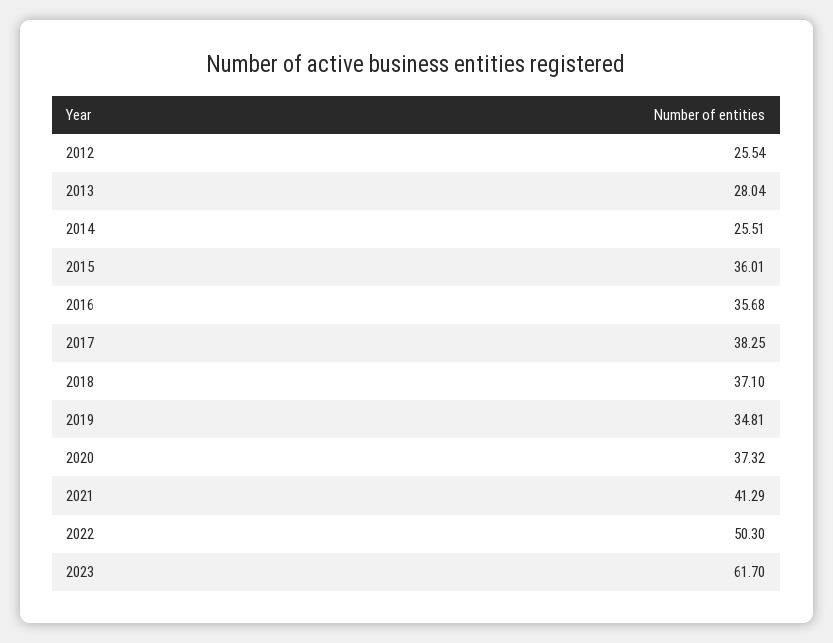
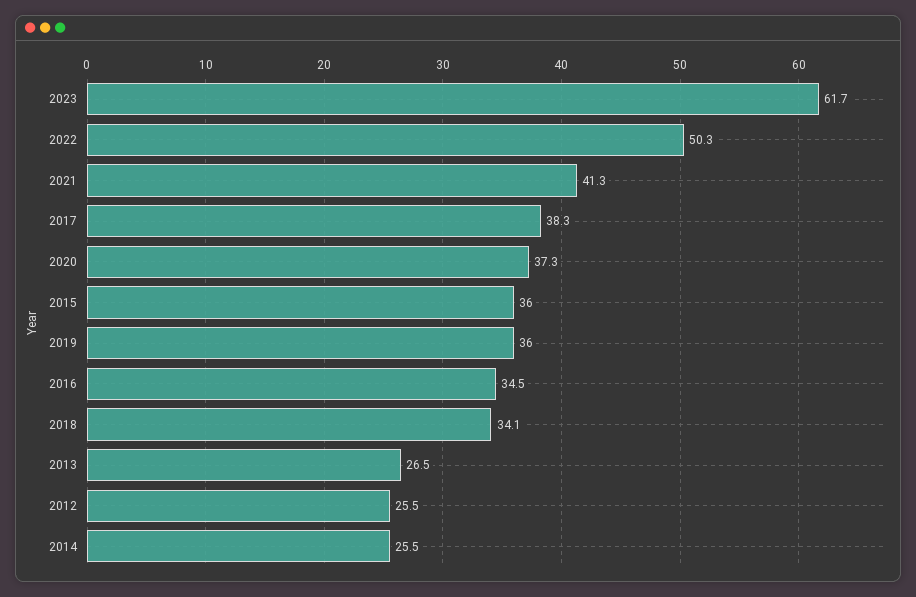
  {
    "2012": 25.54,
-   "2013": 28.04,
+   "2013": 26.5,
    "2014": 25.51,
    "2015": 36.01,
-   "2016": 35.68,
+   "2016": 34.5,
    "2017": 38.25,
-   "2018": 37.1,
+   "2018": 34.1,
-   "2019": 34.81,
+   "2019": 36,
    "2020": 37.32,
    "2021": 41.29,
    "2022": 50.3,
    "2023": 61.7
  }

